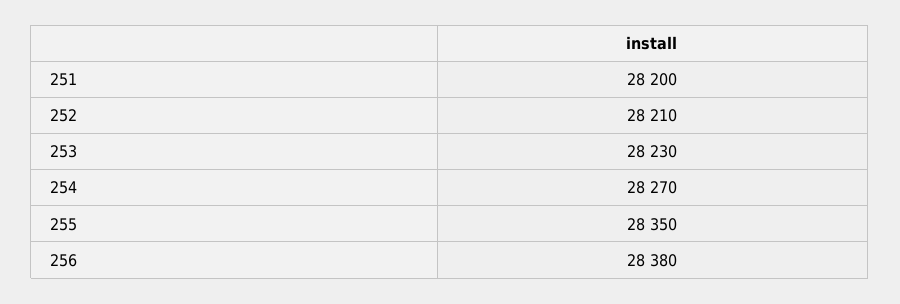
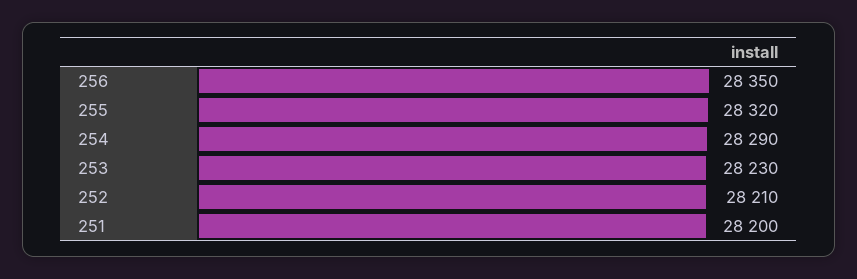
  {
    "251": 28200,
    "252": 28210,
    "253": 28230,
-   "254": 28270,
+   "254": 28290,
-   "255": 28350,
+   "255": 28320,
-   "256": 28380
+   "256": 28350
  }

